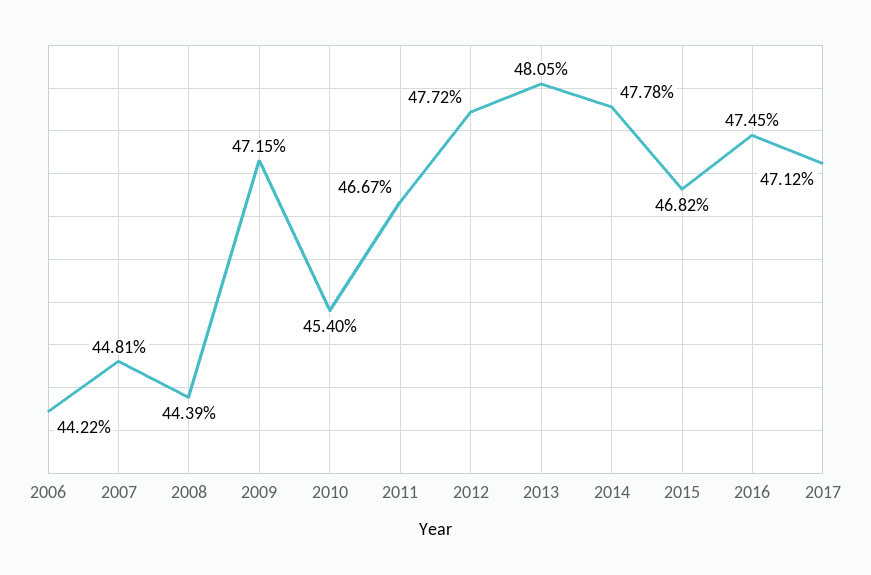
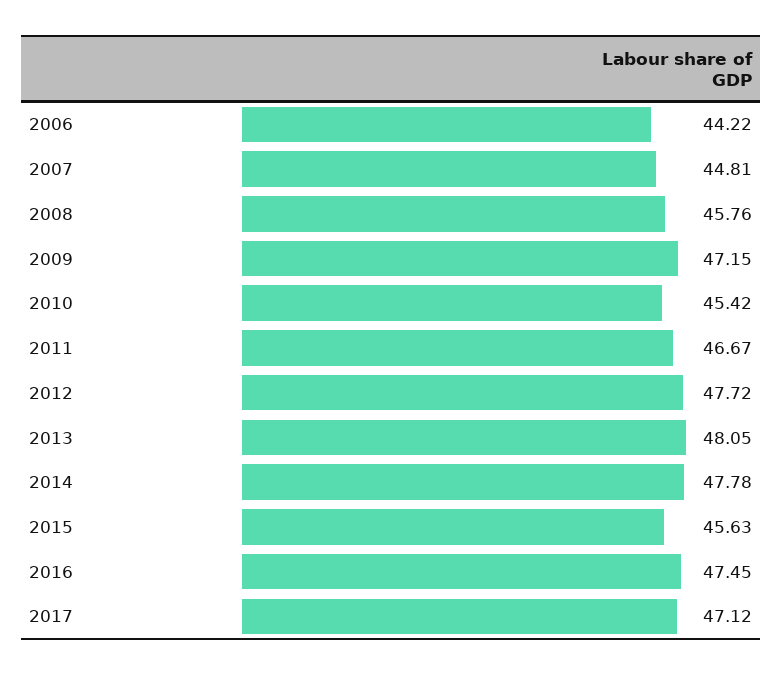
  {
    "2006": 44.22,
    "2007": 44.81,
-   "2008": 44.39,
+   "2008": 45.76,
    "2009": 47.15,
-   "2010": 45.4,
+   "2010": 45.42,
    "2011": 46.67,
    "2012": 47.72,
    "2013": 48.05,
    "2014": 47.78,
-   "2015": 46.82,
+   "2015": 45.63,
    "2016": 47.45,
    "2017": 47.12
  }

